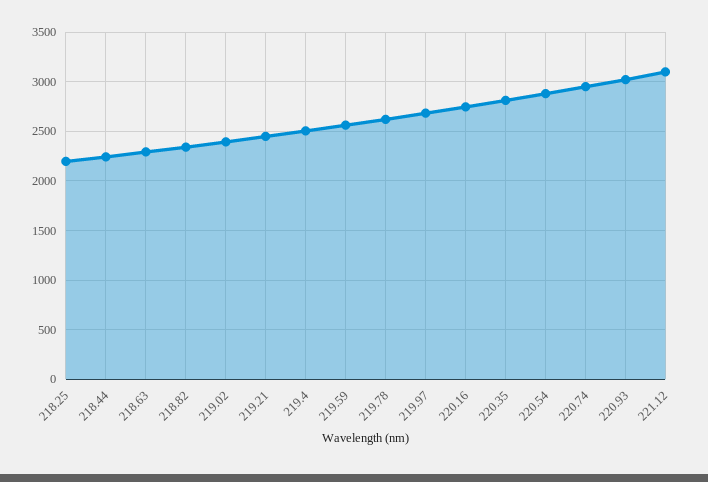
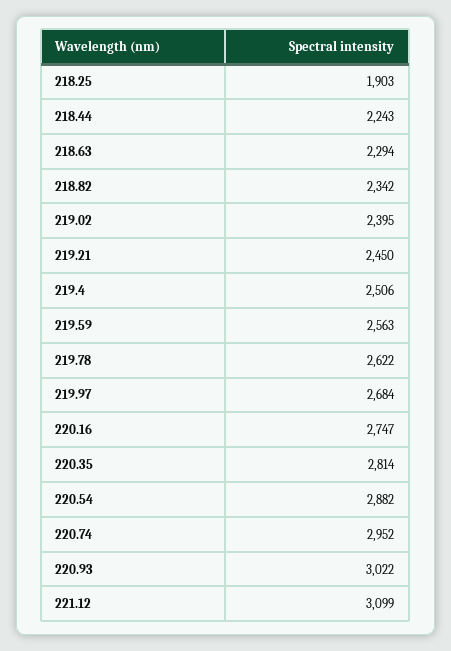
  {
-   "218.25": 2200,
+   "218.25": 1903,
    "218.44": 2243,
    "218.63": 2294,
    "218.82": 2342,
    "219.02": 2395,
    "219.21": 2450,
    "219.4": 2506,
    "219.59": 2563,
    "219.78": 2622,
    "219.97": 2684,
    "220.16": 2747,
    "220.35": 2814,
    "220.54": 2882,
    "220.74": 2952,
    "220.93": 3022,
    "221.12": 3099
  }

